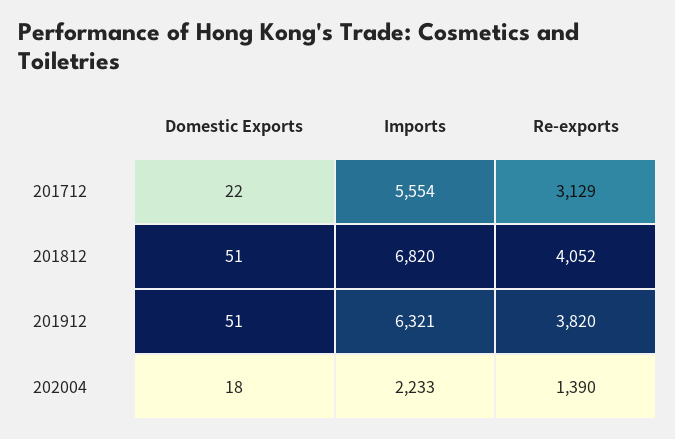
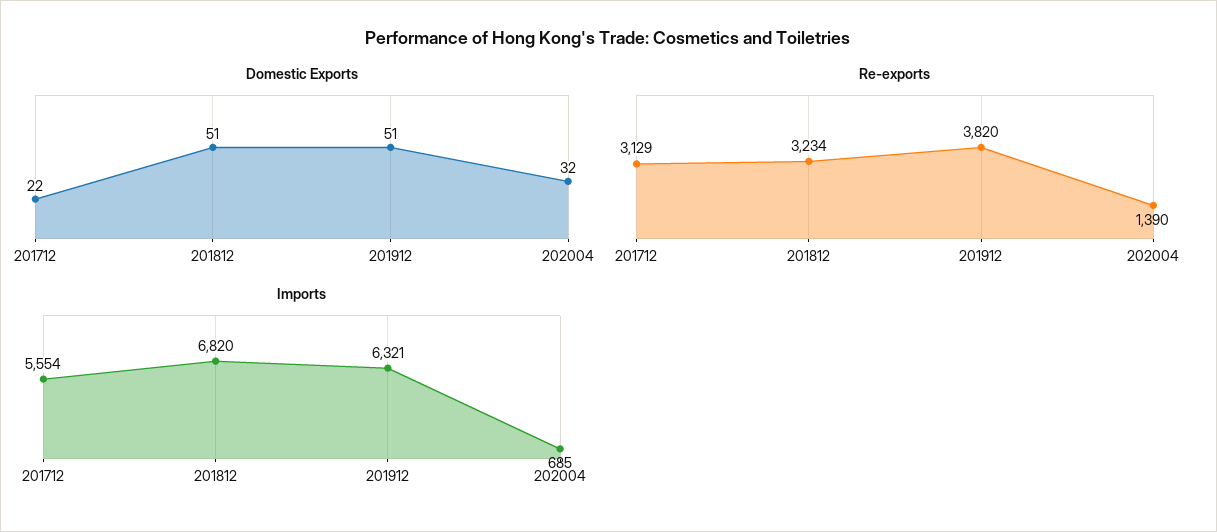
  {
    "Domestic Exports": {
      "201712": 22,
      "201812": 51,
      "201912": 51,
-     "202004": 18
+     "202004": 32
    },
    "Imports": {
      "201712": 5554,
      "201812": 6820,
      "201912": 6321,
-     "202004": 2233
+     "202004": 685
    },
    "Re-exports": {
      "201712": 3129,
-     "201812": 4052,
+     "201812": 3234,
      "201912": 3820,
      "202004": 1390
    }
  }

